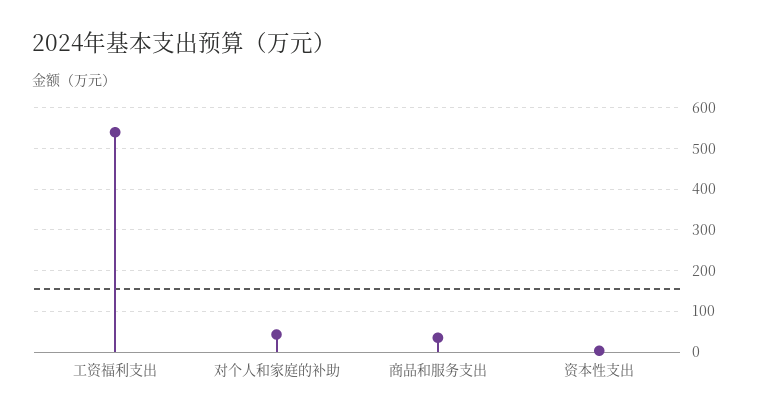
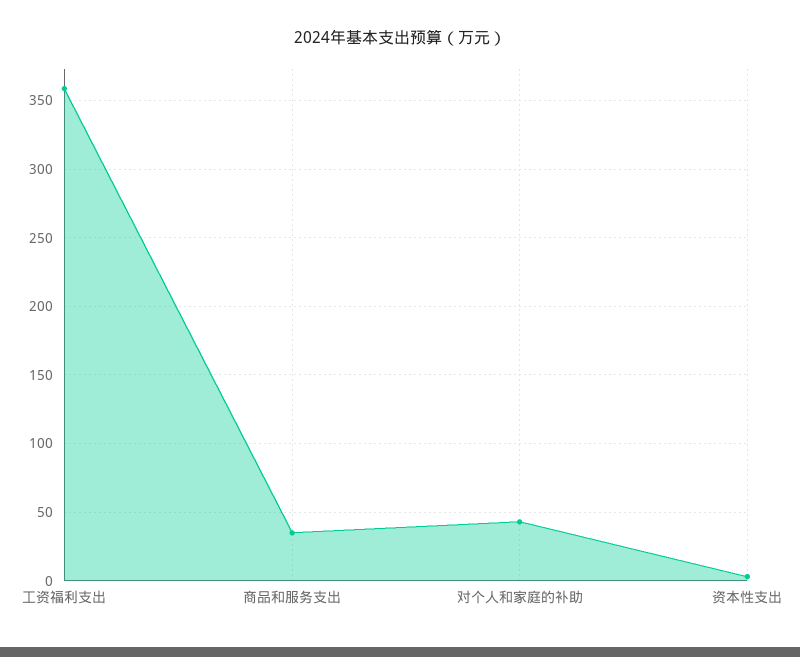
  {
-   "工资福利支出": 540,
+   "工资福利支出": 360,
    "对个人和家庭的补助": 45,
    "商品和服务支出": 35,
    "资本性支出": 5
  }

